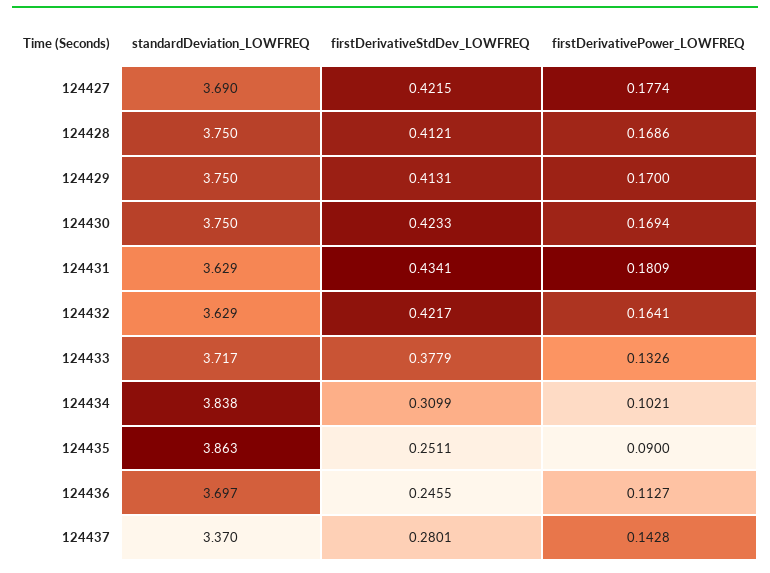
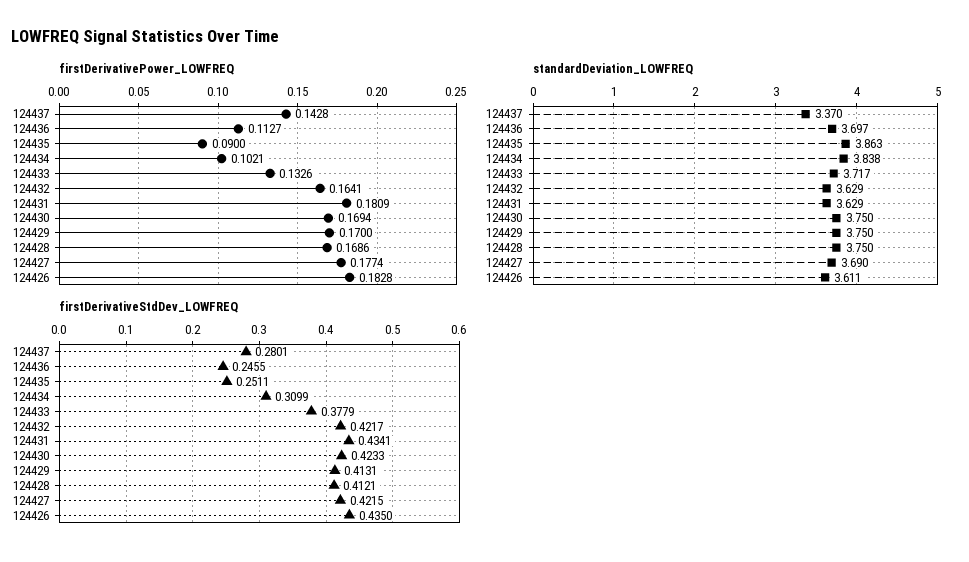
  {
    "standardDeviation_LOWFREQ": {
      "124427": 3.69,
      "124428": 3.75,
      "124429": 3.75,
      "124430": 3.75,
      "124431": 3.629,
      "124432": 3.629,
      "124433": 3.717,
      "124434": 3.838,
      "124435": 3.863,
      "124436": 3.697,
-     "124437": 3.37
+     "124437": 3.37,
+     "124426": 3.611
    },
    "firstDerivativeStdDev_LOWFREQ": {
      "124427": 0.4215,
      "124428": 0.4121,
      "124429": 0.4131,
      "124430": 0.4233,
      "124431": 0.4341,
      "124432": 0.4217,
      "124433": 0.3779,
      "124434": 0.3099,
      "124435": 0.2511,
      "124436": 0.2455,
-     "124437": 0.2801
+     "124437": 0.2801,
+     "124426": 0.435
    },
    "firstDerivativePower_LOWFREQ": {
      "124427": 0.1774,
      "124428": 0.1686,
      "124429": 0.17,
      "124430": 0.1694,
      "124431": 0.1809,
      "124432": 0.1641,
      "124433": 0.1326,
      "124434": 0.1021,
      "124435": 0.09,
      "124436": 0.1127,
-     "124437": 0.1428
+     "124437": 0.1428,
+     "124426": 0.1828
    }
  }

